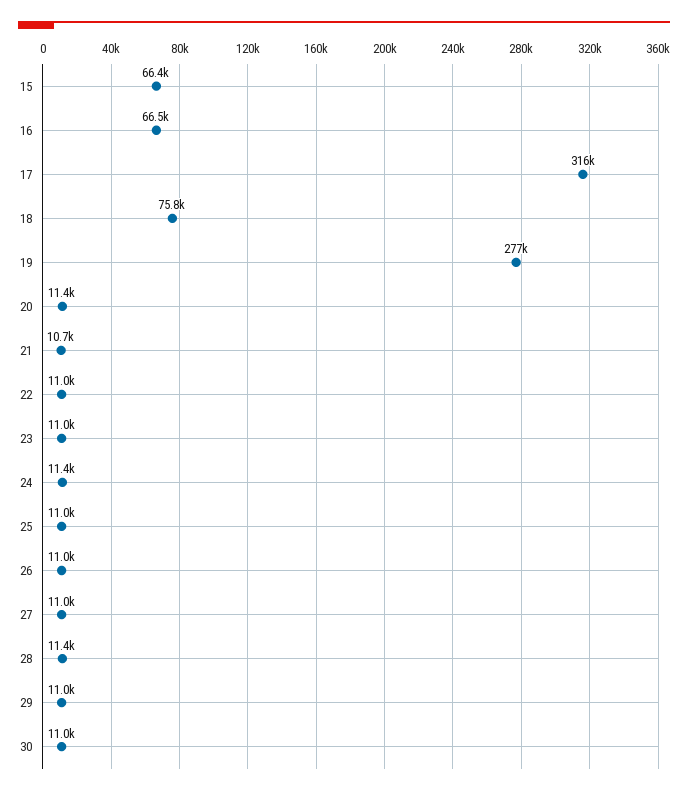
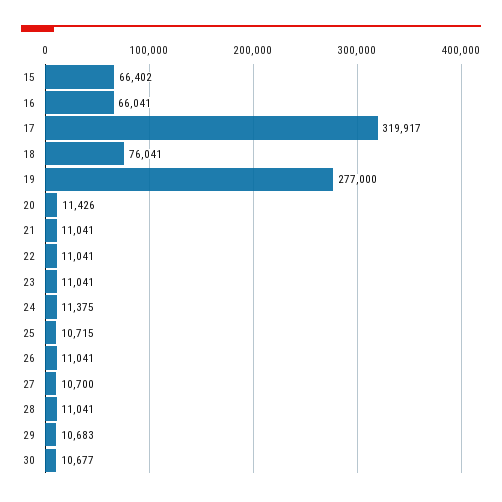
  {
    "15": 66402,
-   "16": 66500,
+   "16": 66041,
-   "17": 316000,
+   "17": 319917,
-   "18": 75800,
+   "18": 76041,
    "19": 277000,
    "20": 11426,
-   "21": 10700,
+   "21": 11041,
    "22": 11041,
    "23": 11041,
    "24": 11375,
-   "25": 11000,
+   "25": 10715,
    "26": 11041,
-   "27": 11000,
+   "27": 10700,
-   "28": 11400,
+   "28": 11041,
-   "29": 11000,
+   "29": 10683,
-   "30": 11000
+   "30": 10677
  }

